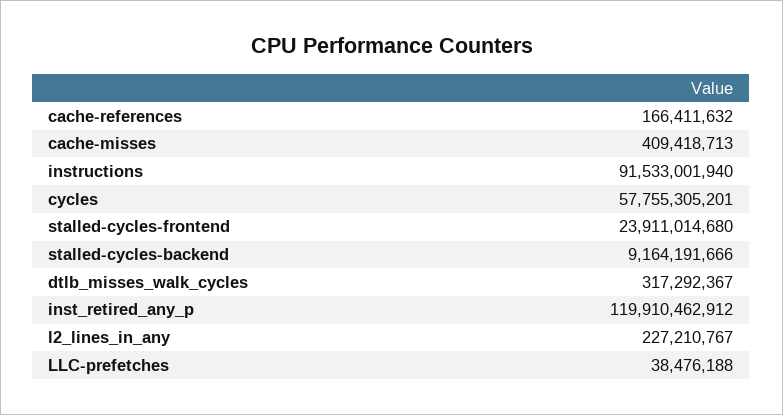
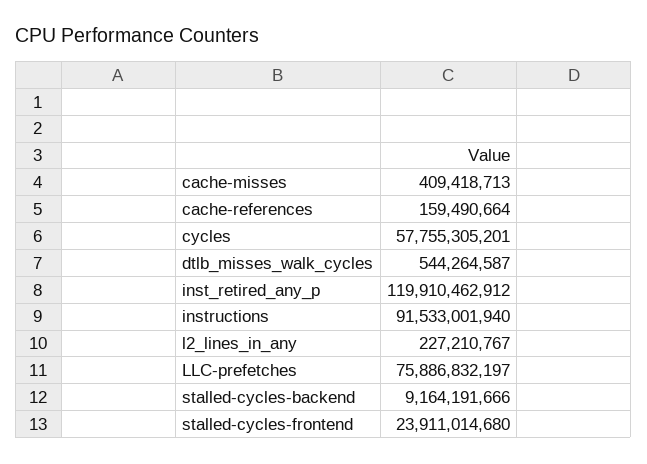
  {
-   "cache-references": 166411632,
+   "cache-references": 159490664,
    "cache-misses": 409418713,
    "instructions": 91533001940,
    "cycles": 57755305201,
    "stalled-cycles-frontend": 23911014680,
    "stalled-cycles-backend": 9164191666,
-   "dtlb_misses_walk_cycles": 317292367,
+   "dtlb_misses_walk_cycles": 544264587,
    "inst_retired_any_p": 119910462912,
    "l2_lines_in_any": 227210767,
-   "LLC-prefetches": 38476188
+   "LLC-prefetches": 75886832197
  }

